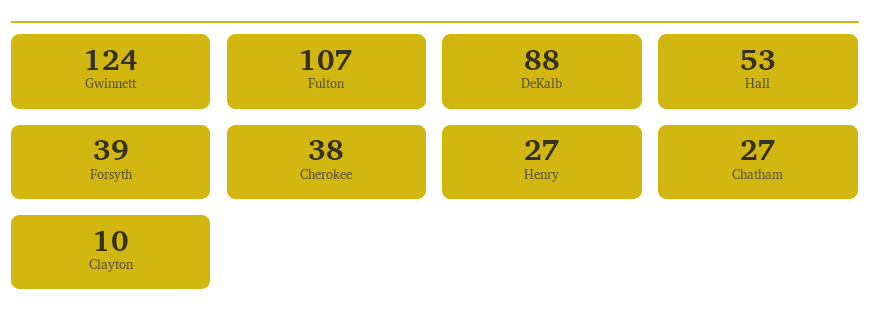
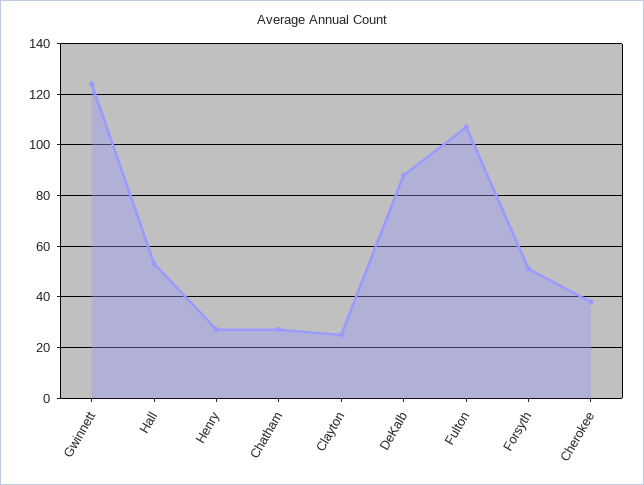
  {
    "Gwinnett": 124,
    "Fulton": 107,
    "DeKalb": 88,
    "Hall": 53,
-   "Forsyth": 39,
+   "Forsyth": 50,
    "Cherokee": 38,
    "Henry": 27,
    "Chatham": 27,
-   "Clayton": 10
+   "Clayton": 25
  }

